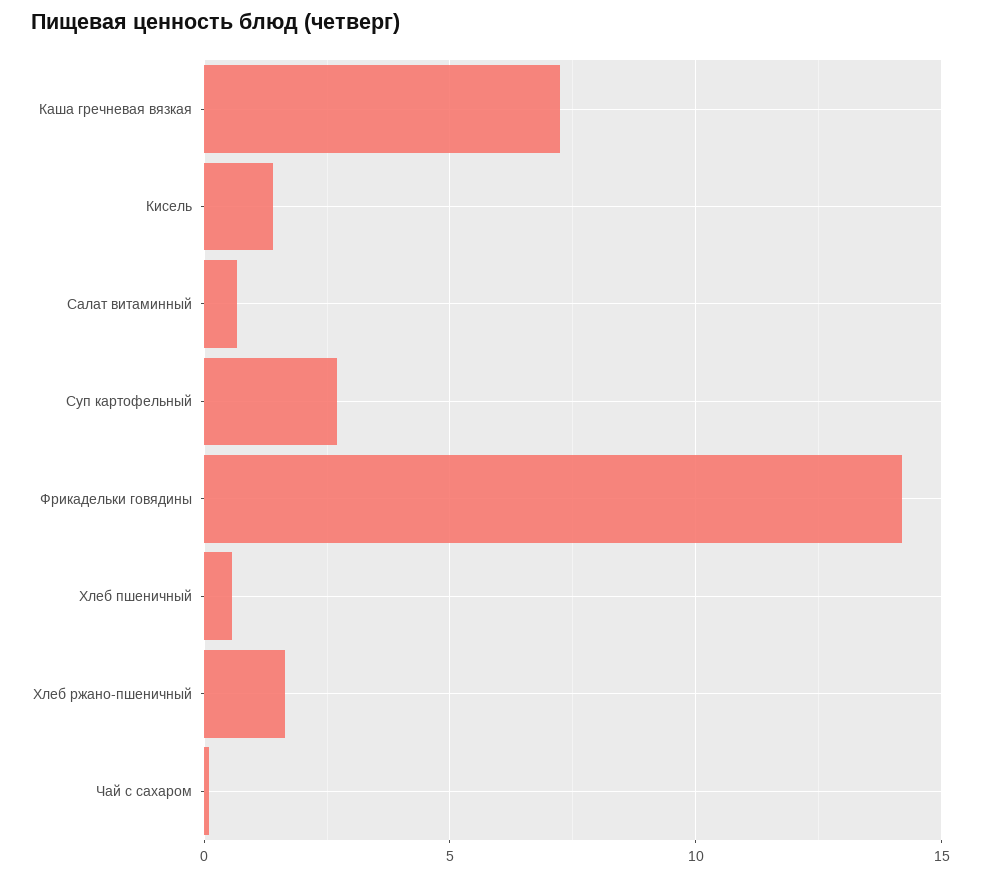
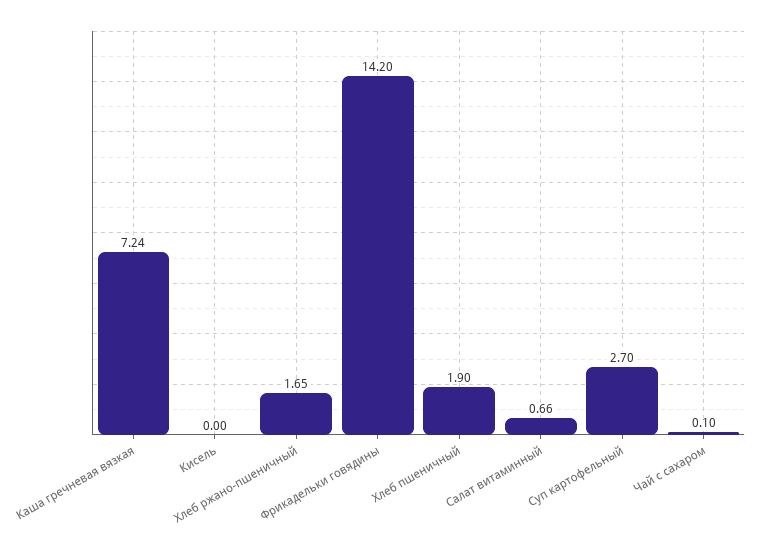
  {
    "Каша гречневая вязкая": 7.24,
-   "Кисель": 1.5,
+   "Кисель": 0,
    "Салат витаминный": 0.66,
    "Суп картофельный": 2.7,
    "Фрикадельки говядины": 14.2,
-   "Хлеб пшеничный": 0.5,
+   "Хлеб пшеничный": 1.9,
    "Хлеб ржано-пшеничный": 1.65,
    "Чай с сахаром": 0.1
  }

